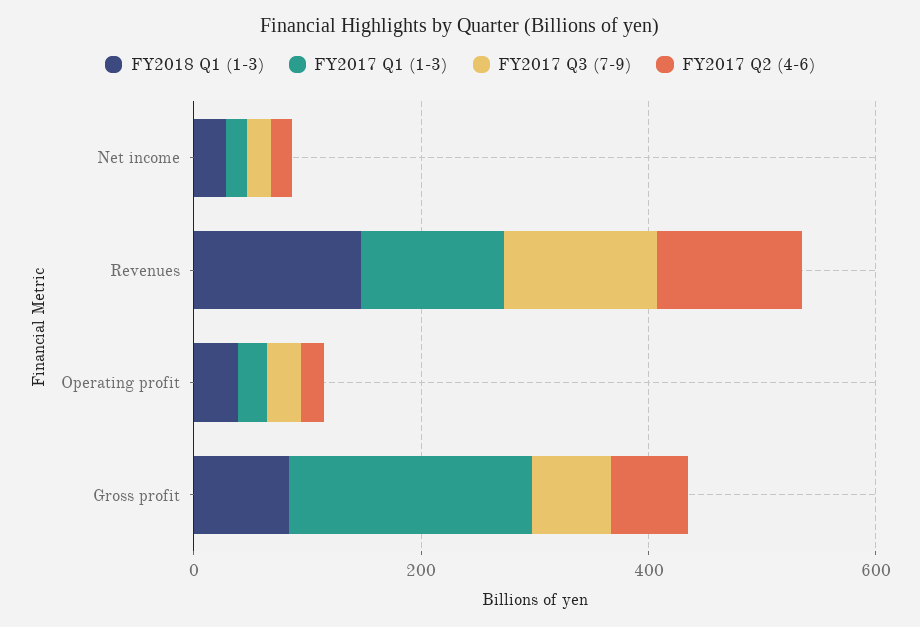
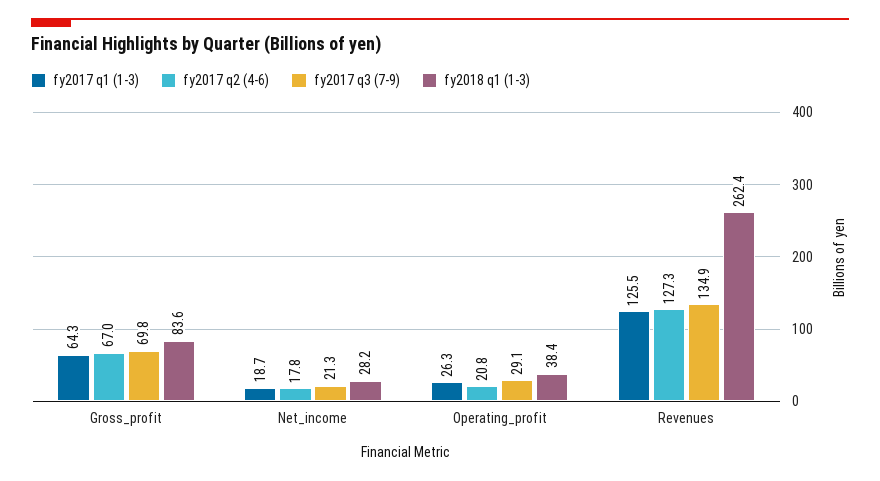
  {
    "FY2018 Q1 (1-3)": {
      "Net income": 28.2,
-     "Revenues": 150,
+     "Revenues": 262.4,
      "Operating profit": 38.4,
      "Gross profit": 83.6
    },
    "FY2017 Q1 (1-3)": {
      "Net income": 18.7,
      "Revenues": 125.5,
      "Operating profit": 26.3,
-     "Gross profit": 200
+     "Gross profit": 64.3
    },
    "FY2017 Q3 (7-9)": {
      "Net income": 21.3,
      "Revenues": 134.9,
      "Operating profit": 29.1,
      "Gross profit": 69.8
    },
    "FY2017 Q2 (4-6)": {
      "Net income": 17.8,
      "Revenues": 127.3,
      "Operating profit": 20.8,
      "Gross profit": 67
    }
  }

